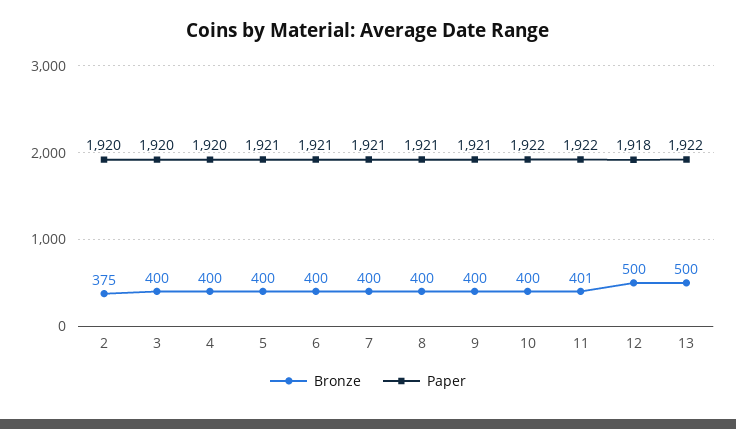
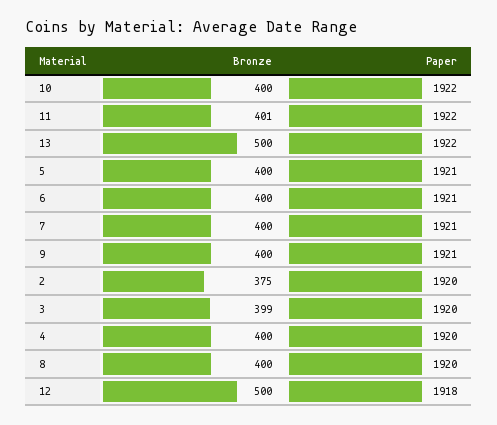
  {
    "Bronze": {
      "2": 375,
-     "3": 400,
+     "3": 399,
      "4": 400,
      "5": 400,
      "6": 400,
      "7": 400,
      "8": 400,
      "9": 400,
      "10": 400,
      "11": 401,
      "12": 500,
      "13": 500
    },
    "Paper": {
      "2": 1920,
      "3": 1920,
      "4": 1920,
      "5": 1921,
      "6": 1921,
      "7": 1921,
-     "8": 1921,
+     "8": 1920,
      "9": 1921,
      "10": 1922,
      "11": 1922,
      "12": 1918,
      "13": 1922
    }
  }

